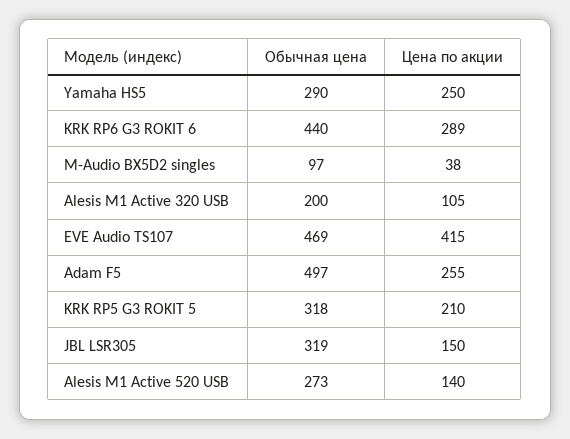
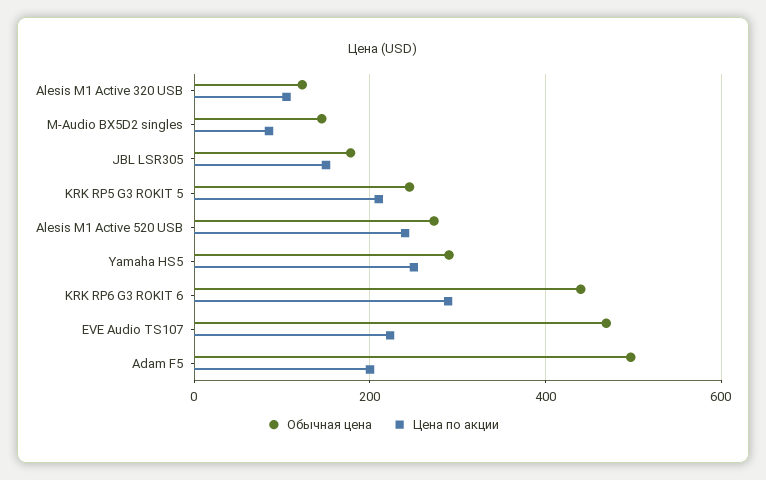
  {
    "Обычная цена": {
      "Yamaha HS5": 290,
      "KRK RP6 G3 ROKIT 6": 440,
-     "M-Audio BX5D2 singles": 97,
+     "M-Audio BX5D2 singles": 140,
-     "Alesis M1 Active 320 USB": 200,
+     "Alesis M1 Active 320 USB": 120,
      "EVE Audio TS107": 469,
      "Adam F5": 497,
-     "KRK RP5 G3 ROKIT 5": 318,
+     "KRK RP5 G3 ROKIT 5": 240,
-     "JBL LSR305": 319,
+     "JBL LSR305": 180,
      "Alesis M1 Active 520 USB": 273
    },
    "Цена по акции": {
      "Yamaha HS5": 250,
      "KRK RP6 G3 ROKIT 6": 289,
-     "M-Audio BX5D2 singles": 38,
+     "M-Audio BX5D2 singles": 80,
      "Alesis M1 Active 320 USB": 105,
-     "EVE Audio TS107": 415,
+     "EVE Audio TS107": 220,
-     "Adam F5": 255,
+     "Adam F5": 200,
      "KRK RP5 G3 ROKIT 5": 210,
      "JBL LSR305": 150,
-     "Alesis M1 Active 520 USB": 140
+     "Alesis M1 Active 520 USB": 240
    }
  }

